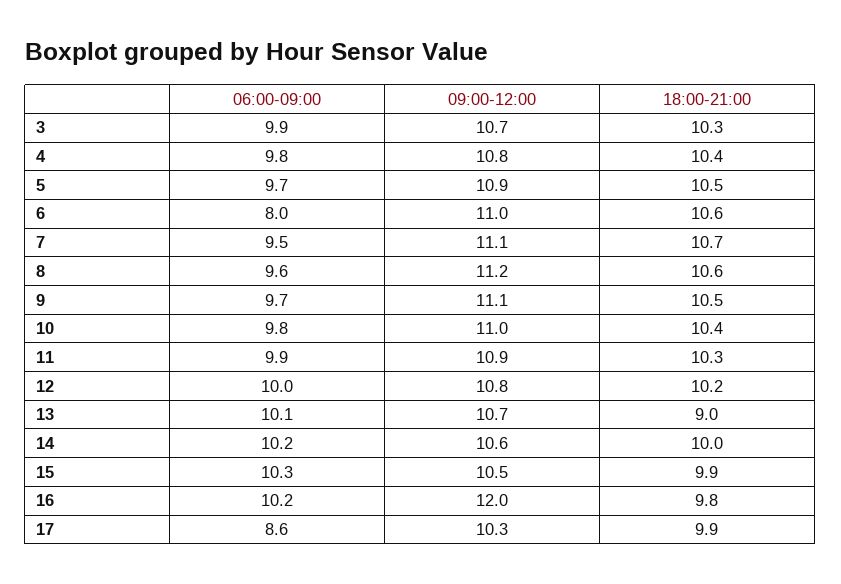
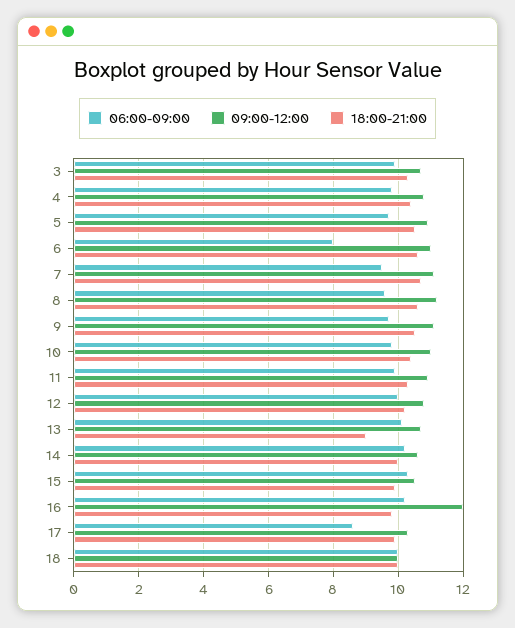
  {
    "06:00-09:00": {
      "3": 9.9,
      "4": 9.8,
      "5": 9.7,
      "6": 8,
      "7": 9.5,
      "8": 9.6,
      "9": 9.7,
      "10": 9.8,
      "11": 9.9,
      "12": 10,
      "13": 10.1,
      "14": 10.2,
      "15": 10.3,
      "16": 10.2,
-     "17": 8.6
+     "17": 8.6,
+     "18": 10
    },
    "09:00-12:00": {
      "3": 10.7,
      "4": 10.8,
      "5": 10.9,
      "6": 11,
      "7": 11.1,
      "8": 11.2,
      "9": 11.1,
      "10": 11,
      "11": 10.9,
      "12": 10.8,
      "13": 10.7,
      "14": 10.6,
      "15": 10.5,
      "16": 12,
-     "17": 10.3
+     "17": 10.3,
+     "18": 10
    },
    "18:00-21:00": {
      "3": 10.3,
      "4": 10.4,
      "5": 10.5,
      "6": 10.6,
      "7": 10.7,
      "8": 10.6,
      "9": 10.5,
      "10": 10.4,
      "11": 10.3,
      "12": 10.2,
      "13": 9,
      "14": 10,
      "15": 9.9,
      "16": 9.8,
-     "17": 9.9
+     "17": 9.9,
+     "18": 10
    }
  }

